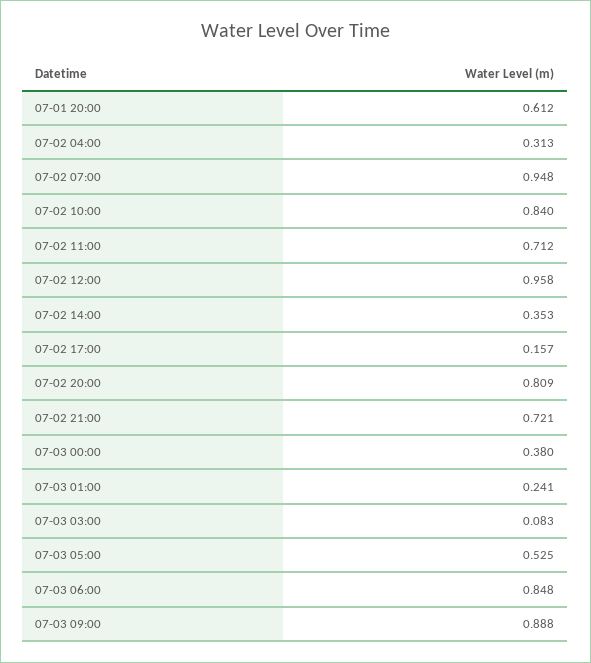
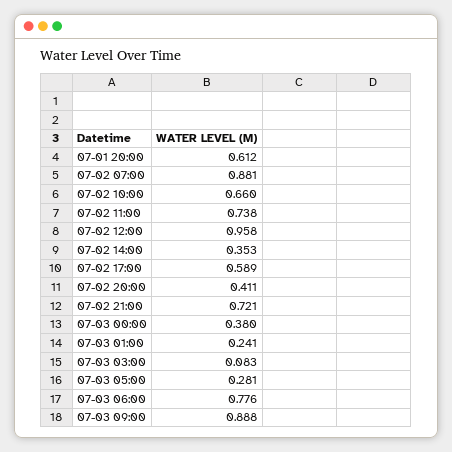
  {
    "07-01 20:00": 0.612,
-   "07-02 04:00": 0.313,
-   "07-02 07:00": 0.948,
+   "07-02 07:00": 0.881,
-   "07-02 10:00": 0.84,
+   "07-02 10:00": 0.66,
-   "07-02 11:00": 0.712,
+   "07-02 11:00": 0.738,
    "07-02 12:00": 0.958,
    "07-02 14:00": 0.353,
-   "07-02 17:00": 0.157,
+   "07-02 17:00": 0.589,
-   "07-02 20:00": 0.809,
+   "07-02 20:00": 0.411,
    "07-02 21:00": 0.721,
    "07-03 00:00": 0.38,
    "07-03 01:00": 0.241,
    "07-03 03:00": 0.083,
-   "07-03 05:00": 0.525,
+   "07-03 05:00": 0.281,
-   "07-03 06:00": 0.848,
+   "07-03 06:00": 0.776,
    "07-03 09:00": 0.888
  }

